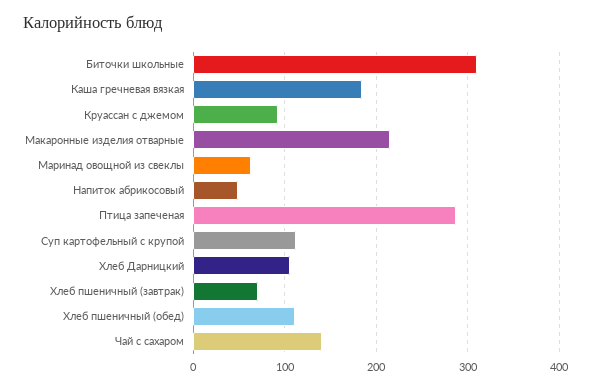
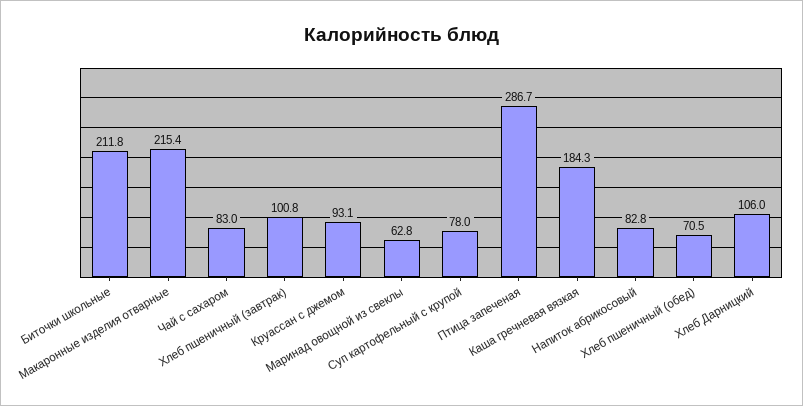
  {
-   "Биточки школьные": 310,
+   "Биточки школьные": 211.8,
    "Каша гречневая вязкая": 184.3,
    "Круассан с джемом": 93.1,
    "Макаронные изделия отварные": 215.4,
    "Маринад овощной из свеклы": 62.8,
-   "Напиток абрикосовый": 50,
+   "Напиток абрикосовый": 82.8,
    "Птица запеченая": 286.7,
-   "Суп картофельный с крупой": 110,
+   "Суп картофельный с крупой": 78,
    "Хлеб Дарницкий": 106,
-   "Хлеб пшеничный (завтрак)": 70,
+   "Хлеб пшеничный (завтрак)": 100.8,
-   "Хлеб пшеничный (обед)": 110,
+   "Хлеб пшеничный (обед)": 70.5,
-   "Чай с сахаром": 140
+   "Чай с сахаром": 83
  }

